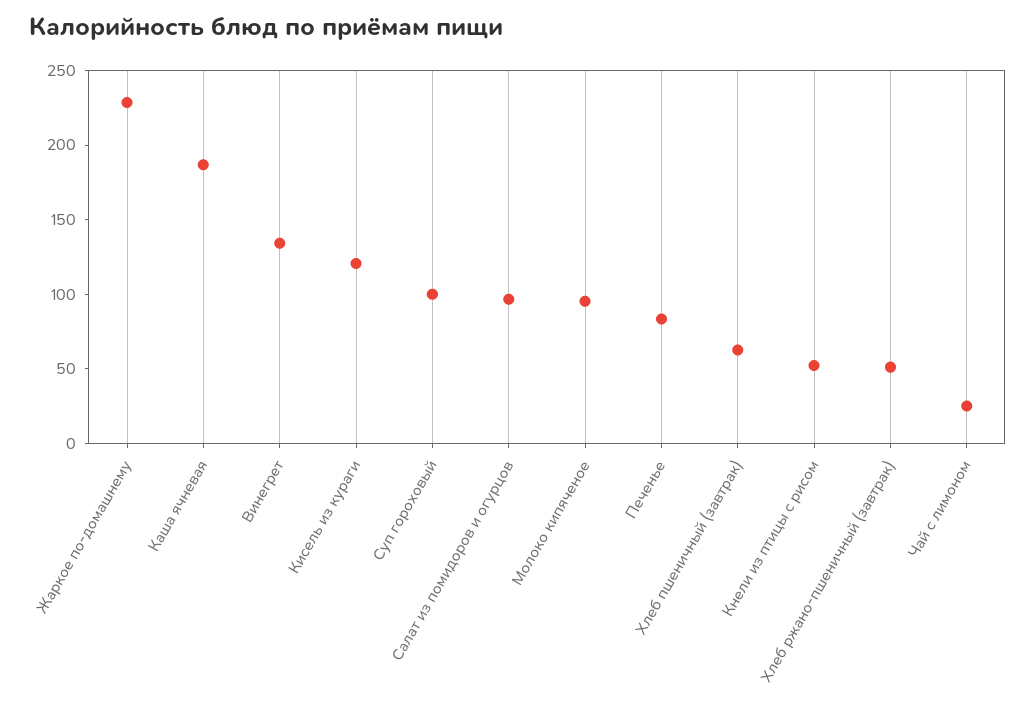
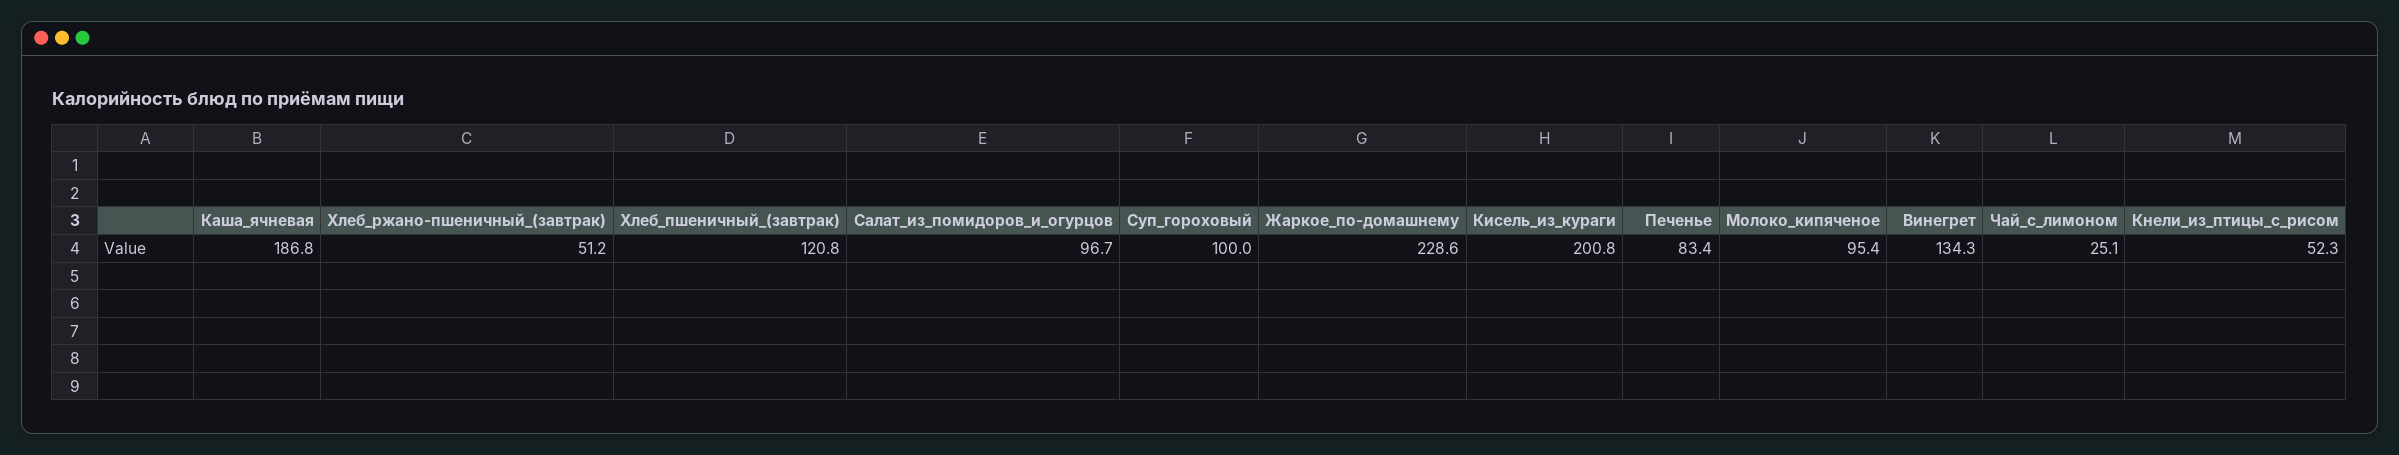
  {
    "Жаркое по-домашнему": 228.6,
    "Каша ячневая": 186.8,
    "Винегрет": 134.3,
-   "Кисель из кураги": 120,
+   "Кисель из кураги": 200.8,
    "Суп гороховый": 100,
    "Салат из помидоров и огурцов": 96.7,
    "Молоко кипяченое": 95.4,
    "Печенье": 83.4,
-   "Хлеб пшеничный (завтрак)": 60,
+   "Хлеб пшеничный (завтрак)": 120.8,
    "Кнели из птицы с рисом": 52.3,
    "Хлеб ржано-пшеничный (завтрак)": 51.2,
    "Чай с лимоном": 25.1
  }

